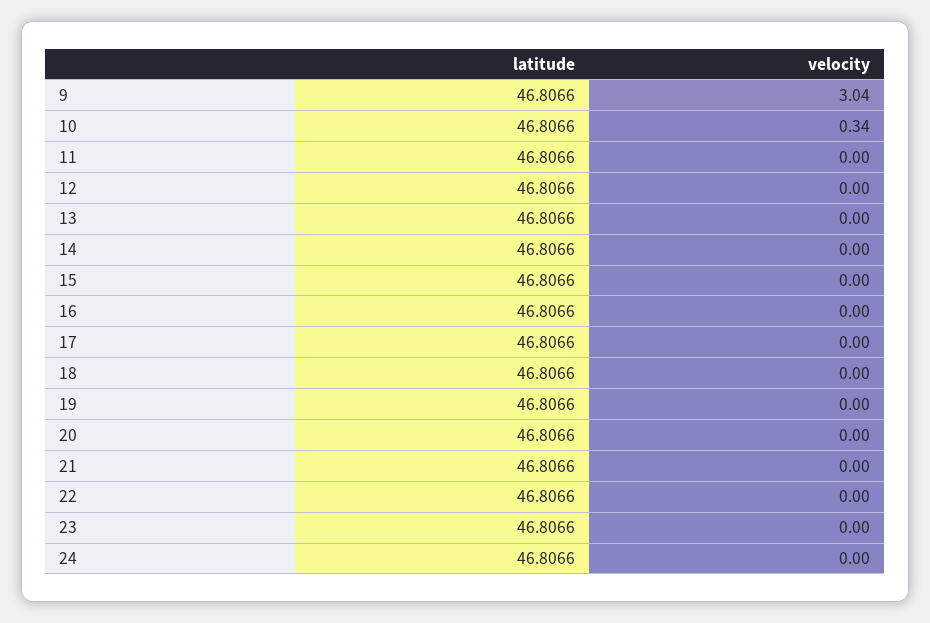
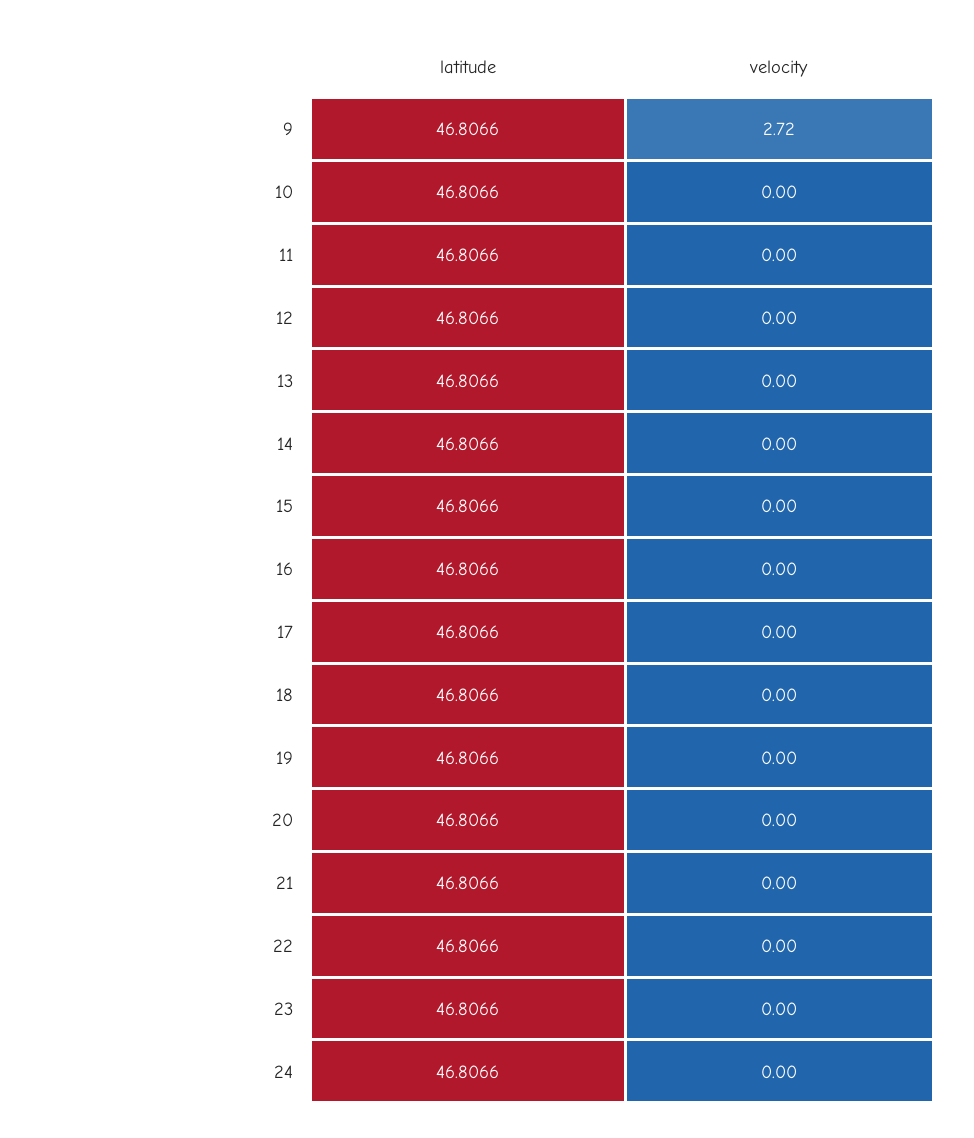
  {
    "latitude": {
      "9": 46.8066,
      "10": 46.8066,
      "11": 46.8066,
      "12": 46.8066,
      "13": 46.8066,
      "14": 46.8066,
      "15": 46.8066,
      "16": 46.8066,
      "17": 46.8066,
      "18": 46.8066,
      "19": 46.8066,
      "20": 46.8066,
      "21": 46.8066,
      "22": 46.8066,
      "23": 46.8066,
      "24": 46.8066
    },
    "velocity": {
-     "9": 3.04,
+     "9": 2.72,
-     "10": 0.34,
+     "10": 0,
      "11": 0,
      "12": 0,
      "13": 0,
      "14": 0,
      "15": 0,
      "16": 0,
      "17": 0,
      "18": 0,
      "19": 0,
      "20": 0,
      "21": 0,
      "22": 0,
      "23": 0,
      "24": 0
    }
  }

